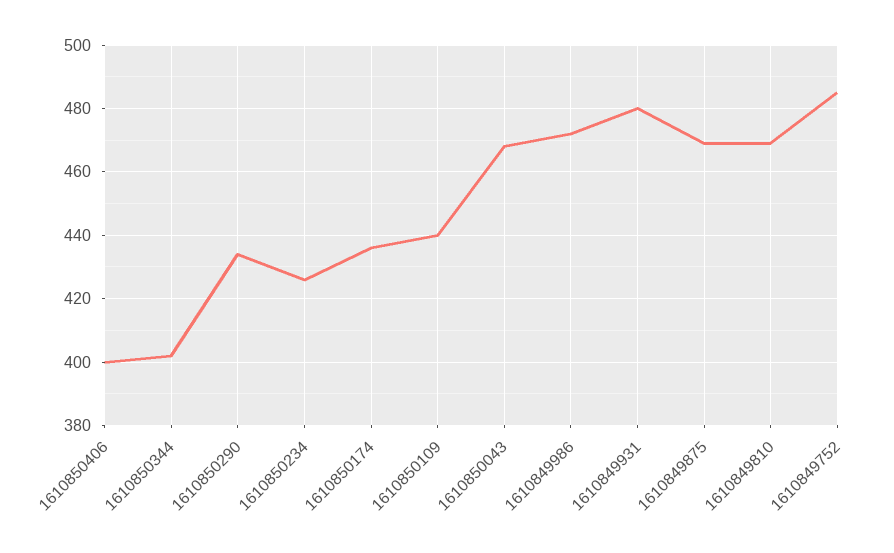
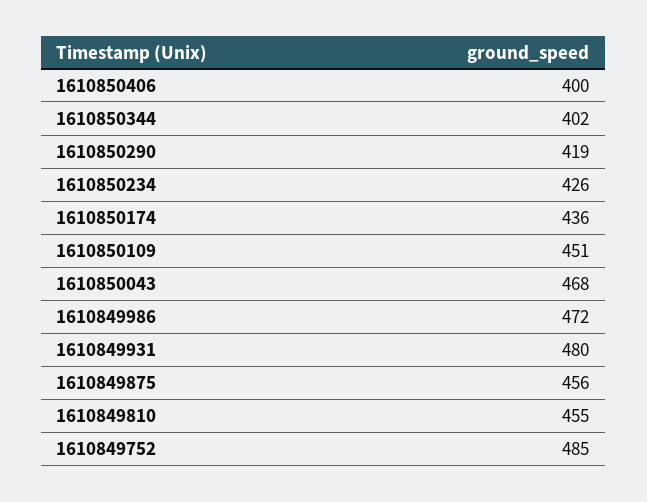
  {
    "1610850406": 400,
    "1610850344": 402,
-   "1610850290": 435,
+   "1610850290": 419,
    "1610850234": 426,
    "1610850174": 436,
-   "1610850109": 440,
+   "1610850109": 451,
    "1610850043": 468,
    "1610849986": 472,
    "1610849931": 480,
-   "1610849875": 470,
+   "1610849875": 456,
-   "1610849810": 470,
+   "1610849810": 455,
    "1610849752": 485
  }

